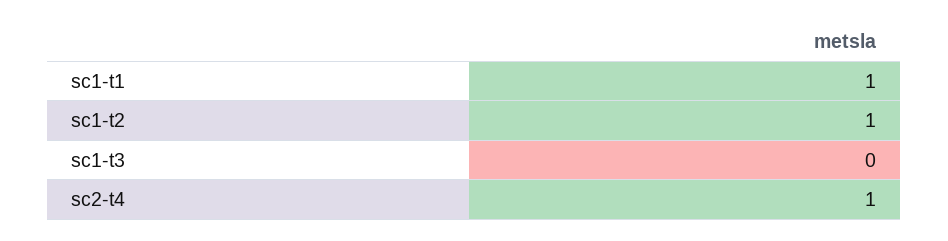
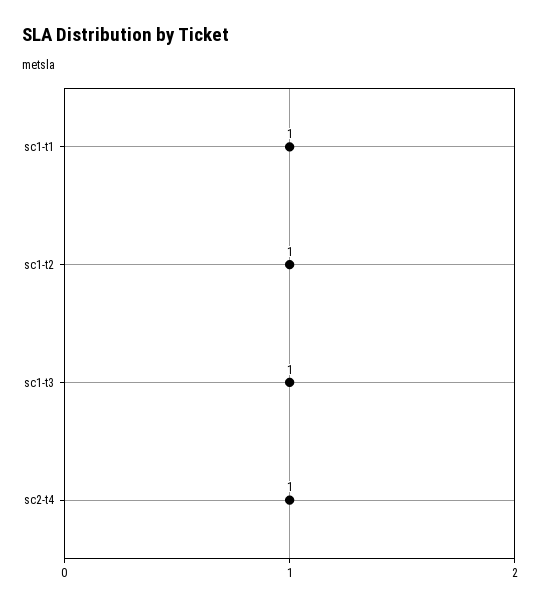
  {
    "sc1-t1": 1,
    "sc1-t2": 1,
-   "sc1-t3": 0,
+   "sc1-t3": 1,
    "sc2-t4": 1
  }

